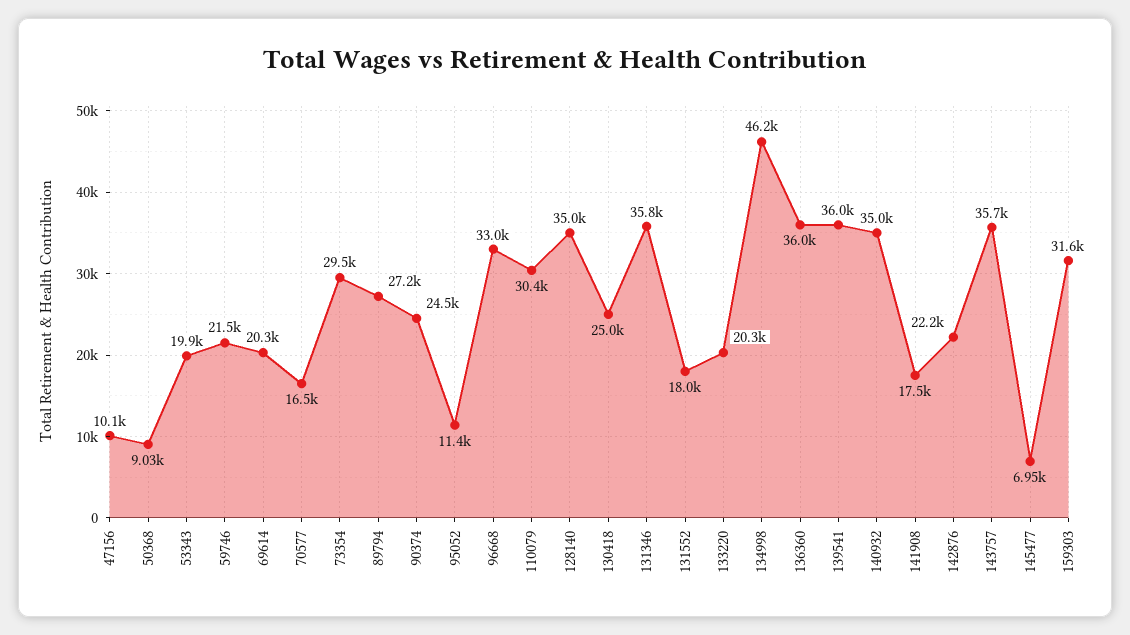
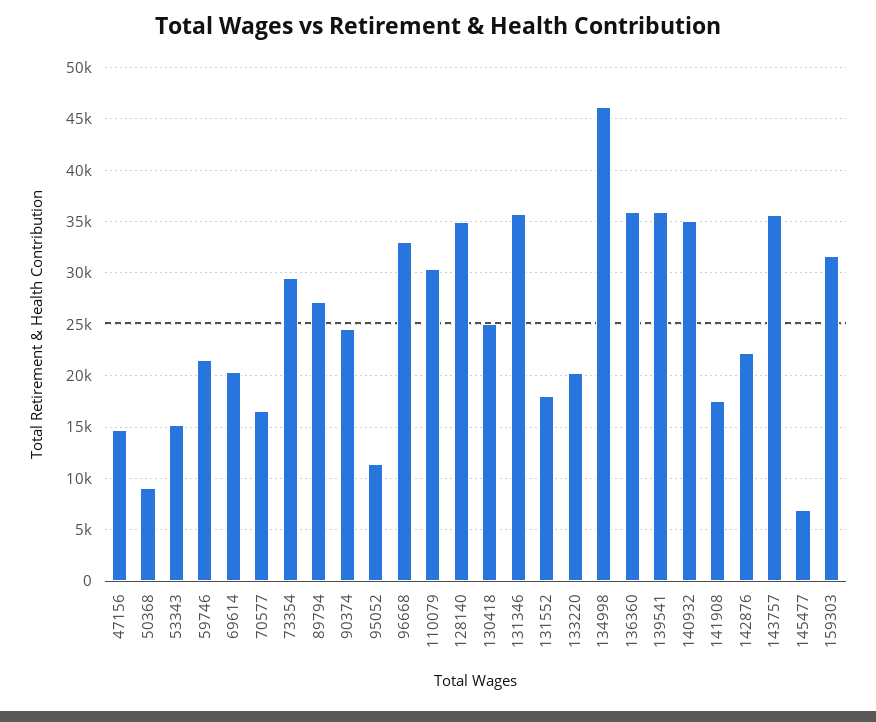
  {
-   "47156": 10100,
+   "47156": 15000,
    "50368": 9030,
-   "53343": 19900,
+   "53343": 15000,
    "59746": 21500,
    "69614": 20300,
    "70577": 16500,
    "73354": 29500,
    "89794": 27200,
    "90374": 24500,
    "95052": 11400,
    "96668": 33000,
    "110079": 30400,
    "128140": 35000,
    "130418": 25000,
    "131346": 35800,
    "131552": 18000,
    "133220": 20300,
    "134998": 46200,
    "136360": 36000,
    "139541": 36000,
    "140932": 35000,
    "141908": 17500,
    "142876": 22200,
    "143757": 35700,
    "145477": 6950,
    "159303": 31600
  }

